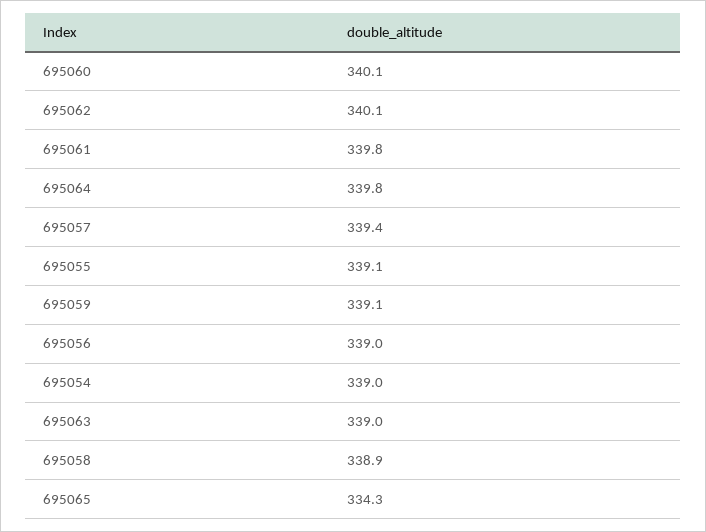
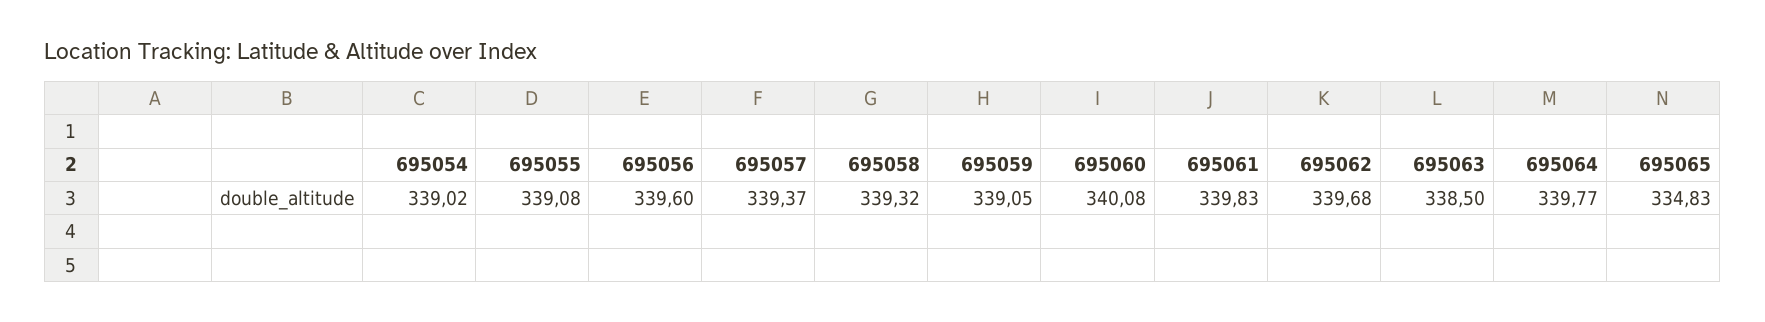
  {
    "695060": 340.08,
-   "695062": 340.1,
+   "695062": 339.68,
    "695061": 339.83,
    "695064": 339.77,
    "695057": 339.37,
    "695055": 339.08,
    "695059": 339.05,
-   "695056": 339,
+   "695056": 339.6,
    "695054": 339.02,
-   "695063": 339,
+   "695063": 338.5,
-   "695058": 338.9,
+   "695058": 339.32,
-   "695065": 334.3
+   "695065": 334.83
  }

